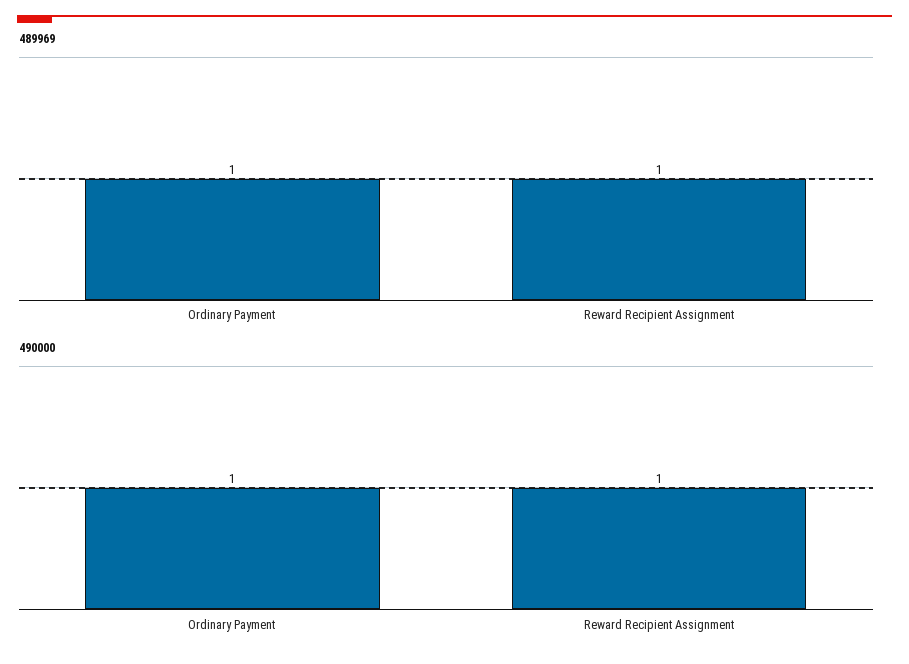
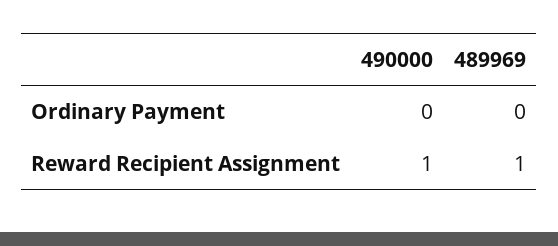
  {
    "489969": {
-     "Ordinary Payment": 1,
+     "Ordinary Payment": 0,
      "Reward Recipient Assignment": 1
    },
    "490000": {
-     "Ordinary Payment": 1,
+     "Ordinary Payment": 0,
      "Reward Recipient Assignment": 1
    }
  }

